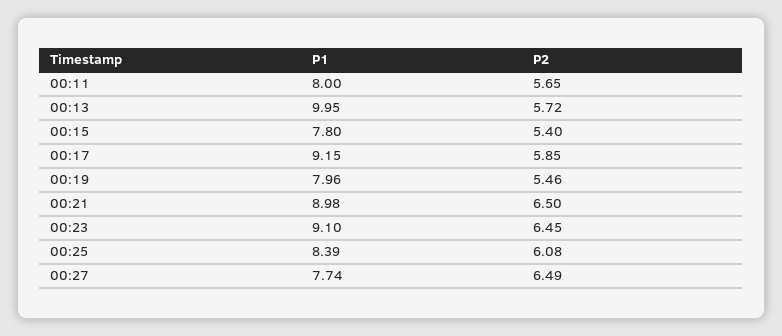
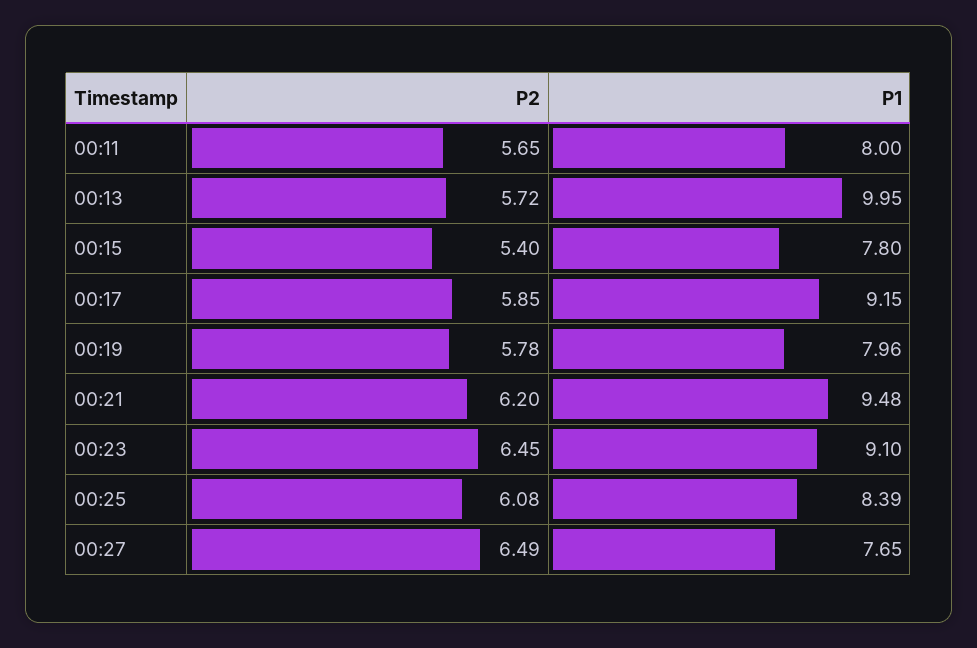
  {
    "P1": {
      "00:11": 8,
      "00:13": 9.95,
      "00:15": 7.8,
      "00:17": 9.15,
      "00:19": 7.96,
-     "00:21": 8.98,
+     "00:21": 9.48,
      "00:23": 9.1,
      "00:25": 8.39,
-     "00:27": 7.74
+     "00:27": 7.65
    },
    "P2": {
      "00:11": 5.65,
      "00:13": 5.72,
      "00:15": 5.4,
      "00:17": 5.85,
-     "00:19": 5.46,
+     "00:19": 5.78,
-     "00:21": 6.5,
+     "00:21": 6.2,
      "00:23": 6.45,
      "00:25": 6.08,
      "00:27": 6.49
    }
  }

